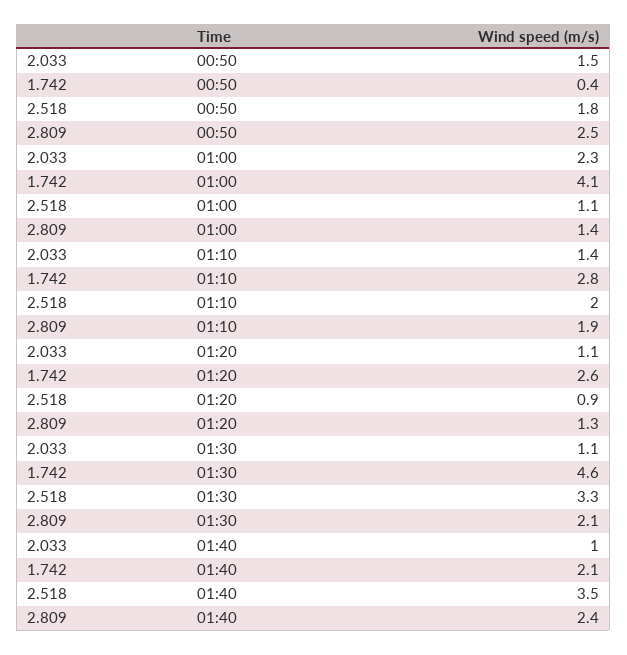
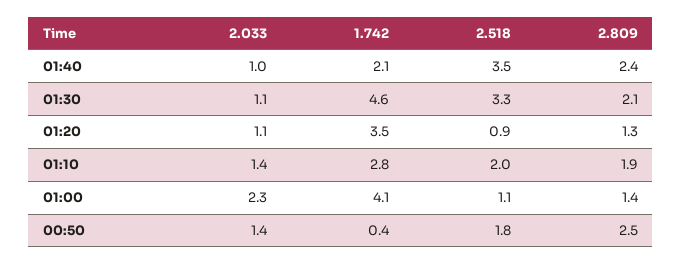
  {
    "2.033": {
-     "00:50": 1.5,
+     "00:50": 1.4,
      "01:00": 2.3,
      "01:10": 1.4,
      "01:20": 1.1,
      "01:30": 1.1,
      "01:40": 1
    },
    "1.742": {
      "00:50": 0.4,
      "01:00": 4.1,
      "01:10": 2.8,
-     "01:20": 2.6,
+     "01:20": 3.5,
      "01:30": 4.6,
      "01:40": 2.1
    },
    "2.518": {
      "00:50": 1.8,
      "01:00": 1.1,
      "01:10": 2,
      "01:20": 0.9,
      "01:30": 3.3,
      "01:40": 3.5
    },
    "2.809": {
      "00:50": 2.5,
      "01:00": 1.4,
      "01:10": 1.9,
      "01:20": 1.3,
      "01:30": 2.1,
      "01:40": 2.4
    }
  }

